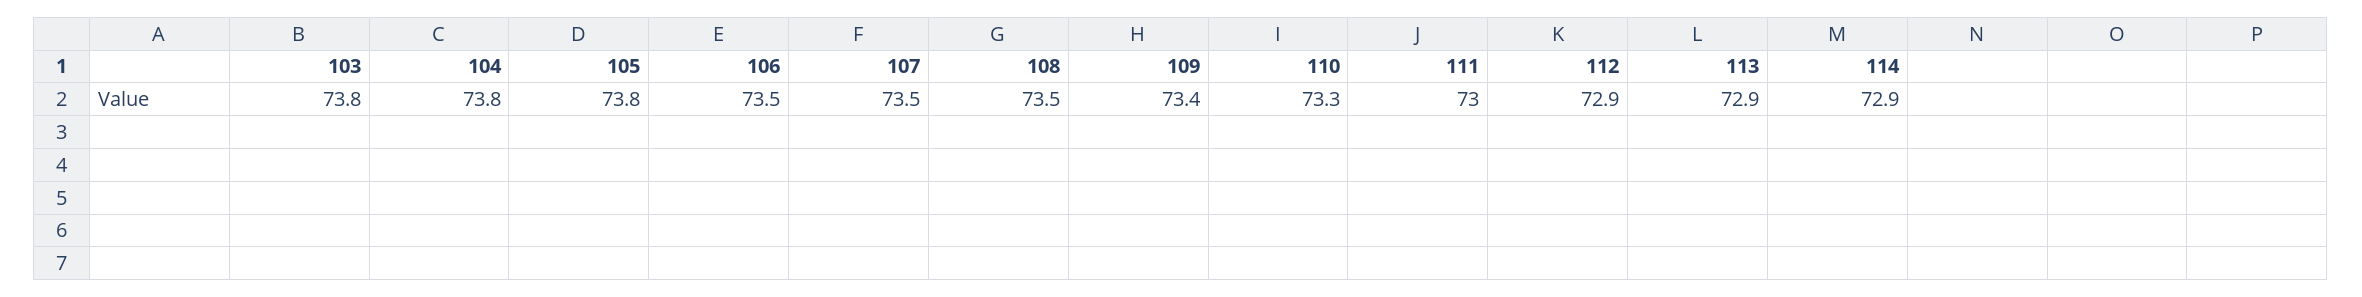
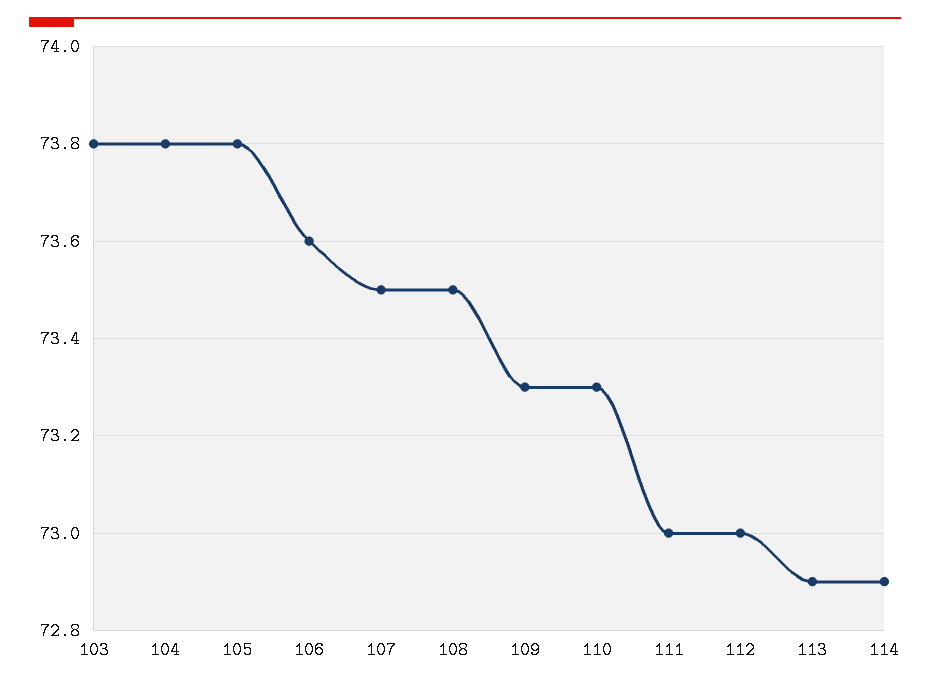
  {
    "103": 73.8,
    "104": 73.8,
    "105": 73.8,
-   "106": 73.5,
+   "106": 73.6,
    "107": 73.5,
    "108": 73.5,
-   "109": 73.4,
+   "109": 73.3,
    "110": 73.3,
    "111": 73,
-   "112": 72.9,
+   "112": 73,
    "113": 72.9,
    "114": 72.9
  }

